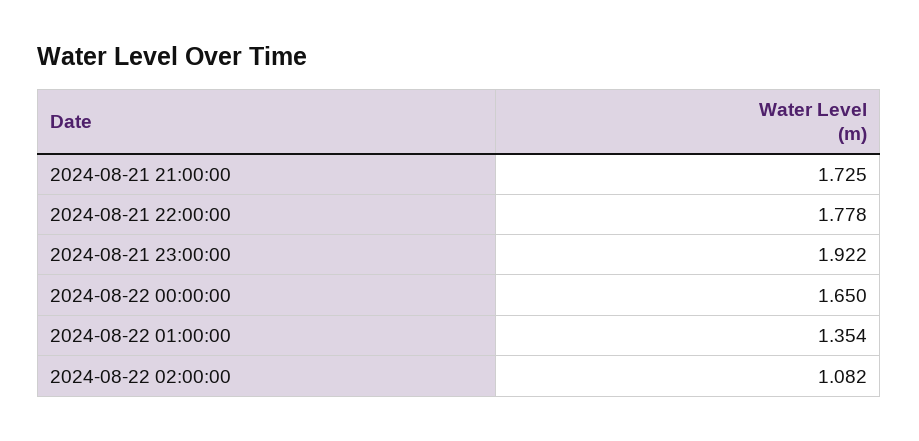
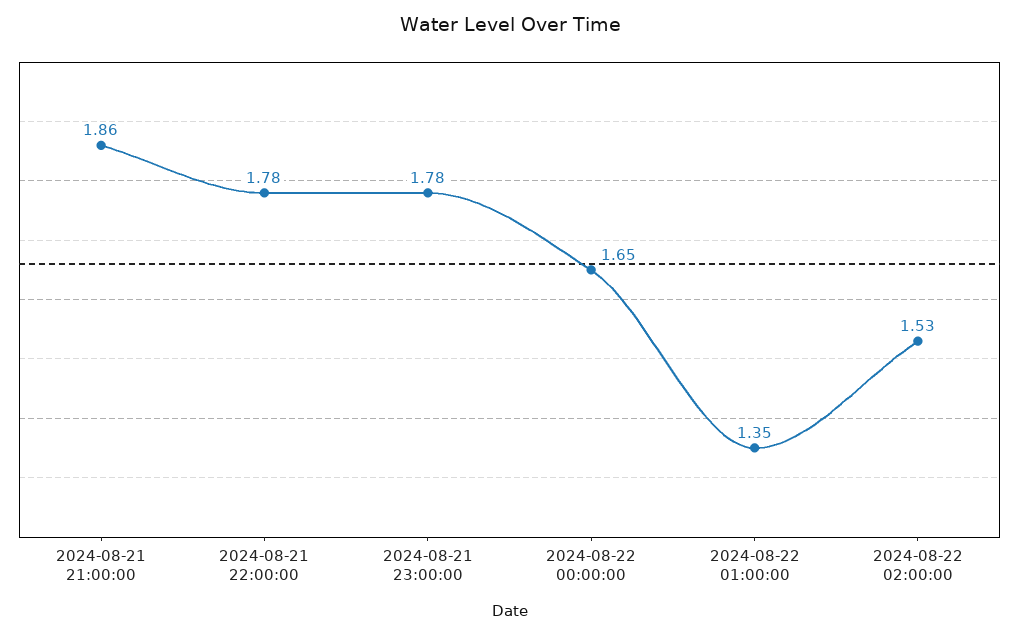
  {
-   "2024-08-21 21:00:00": 1.725,
+   "2024-08-21 21:00:00": 1.86,
    "2024-08-21 22:00:00": 1.778,
-   "2024-08-21 23:00:00": 1.922,
+   "2024-08-21 23:00:00": 1.78,
    "2024-08-22 00:00:00": 1.65,
    "2024-08-22 01:00:00": 1.354,
-   "2024-08-22 02:00:00": 1.082
+   "2024-08-22 02:00:00": 1.53
  }

